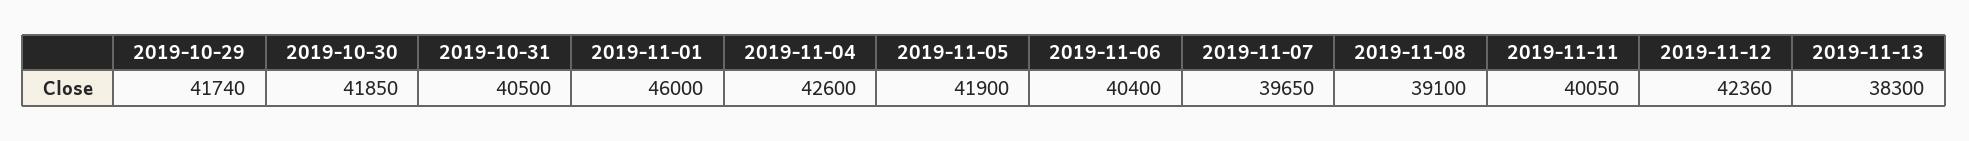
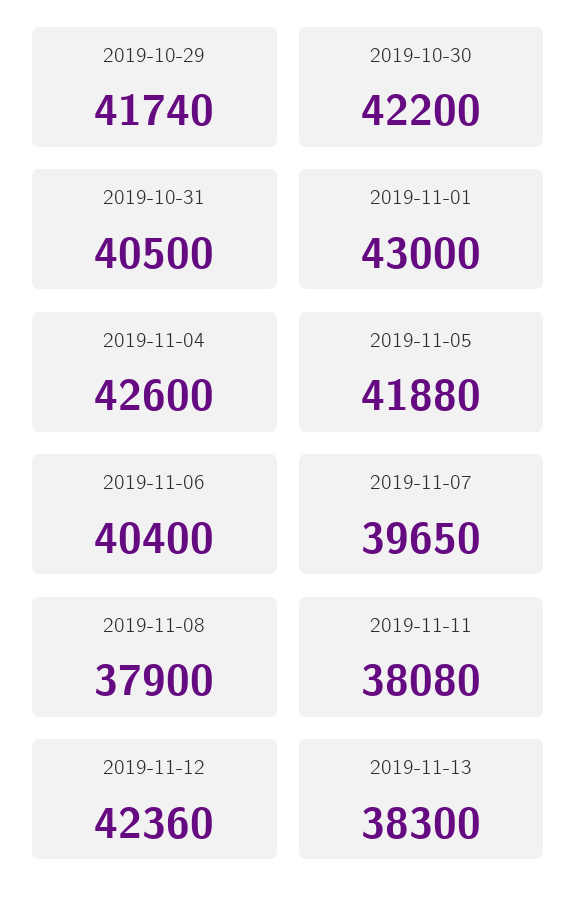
  {
    "2019-10-29": 41740,
-   "2019-10-30": 41850,
+   "2019-10-30": 42200,
    "2019-10-31": 40500,
-   "2019-11-01": 46000,
+   "2019-11-01": 43000,
    "2019-11-04": 42600,
-   "2019-11-05": 41900,
+   "2019-11-05": 41880,
    "2019-11-06": 40400,
    "2019-11-07": 39650,
-   "2019-11-08": 39100,
+   "2019-11-08": 37900,
-   "2019-11-11": 40050,
+   "2019-11-11": 38080,
    "2019-11-12": 42360,
    "2019-11-13": 38300
  }

